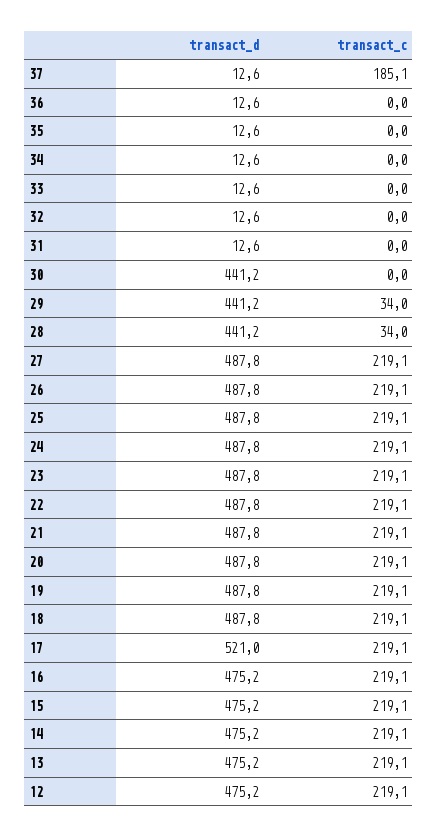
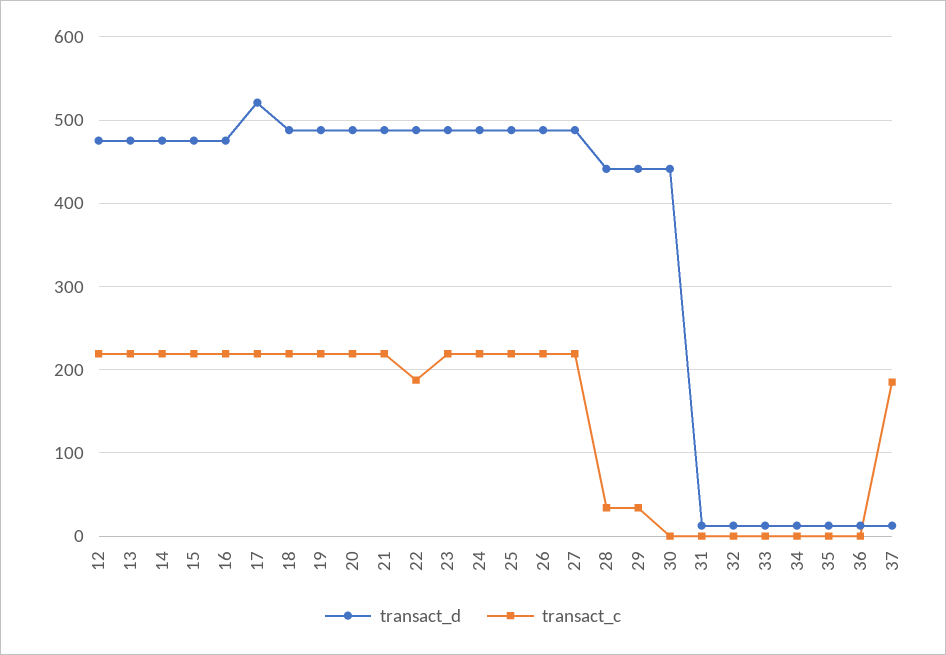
  {
    "transact_d": {
      "37": 12.6,
      "36": 12.6,
      "35": 12.6,
      "34": 12.6,
      "33": 12.6,
      "32": 12.6,
      "31": 12.6,
      "30": 441.2,
      "29": 441.2,
      "28": 441.2,
      "27": 487.8,
      "26": 487.8,
      "25": 487.8,
      "24": 487.8,
      "23": 487.8,
      "22": 487.8,
      "21": 487.8,
      "20": 487.8,
      "19": 487.8,
      "18": 487.8,
      "17": 521,
      "16": 475.2,
      "15": 475.2,
      "14": 475.2,
      "13": 475.2,
      "12": 475.2
    },
    "transact_c": {
      "37": 185.1,
      "36": 0,
      "35": 0,
      "34": 0,
      "33": 0,
      "32": 0,
      "31": 0,
      "30": 0,
      "29": 34,
      "28": 34,
      "27": 219.1,
      "26": 219.1,
      "25": 219.1,
      "24": 219.1,
      "23": 219.1,
-     "22": 219.1,
+     "22": 190,
      "21": 219.1,
      "20": 219.1,
      "19": 219.1,
      "18": 219.1,
      "17": 219.1,
      "16": 219.1,
      "15": 219.1,
      "14": 219.1,
      "13": 219.1,
      "12": 219.1
    }
  }

